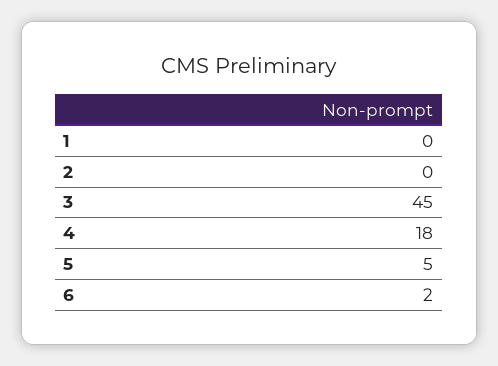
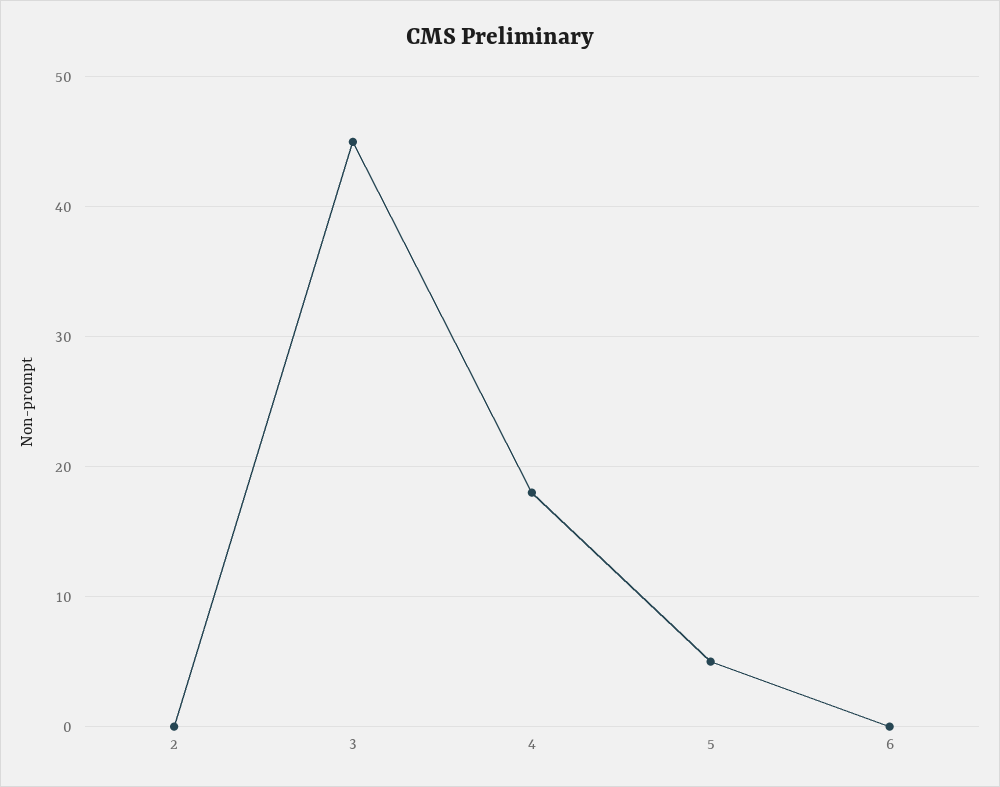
  {
-   "1": 0,
    "2": 0,
    "3": 45,
    "4": 18,
    "5": 5,
-   "6": 2
+   "6": 0
  }

